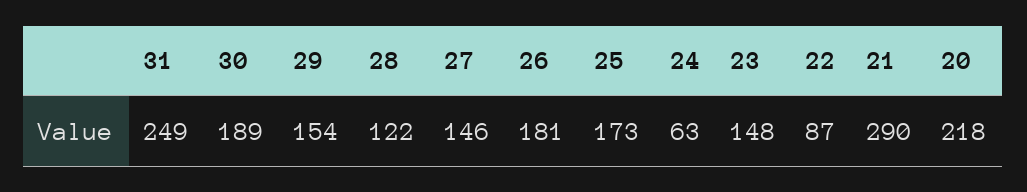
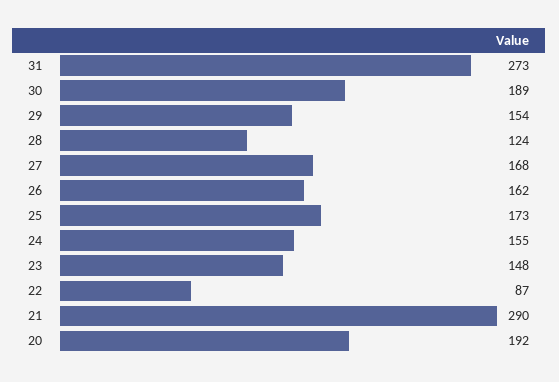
  {
-   "31": 249,
+   "31": 273,
    "30": 189,
    "29": 154,
-   "28": 122,
+   "28": 124,
-   "27": 146,
+   "27": 168,
-   "26": 181,
+   "26": 162,
    "25": 173,
-   "24": 63,
+   "24": 155,
    "23": 148,
    "22": 87,
    "21": 290,
-   "20": 218
+   "20": 192
  }

